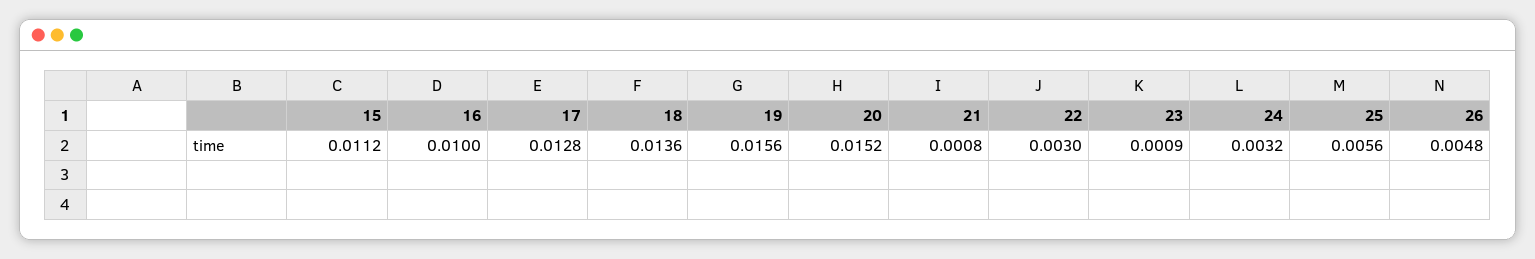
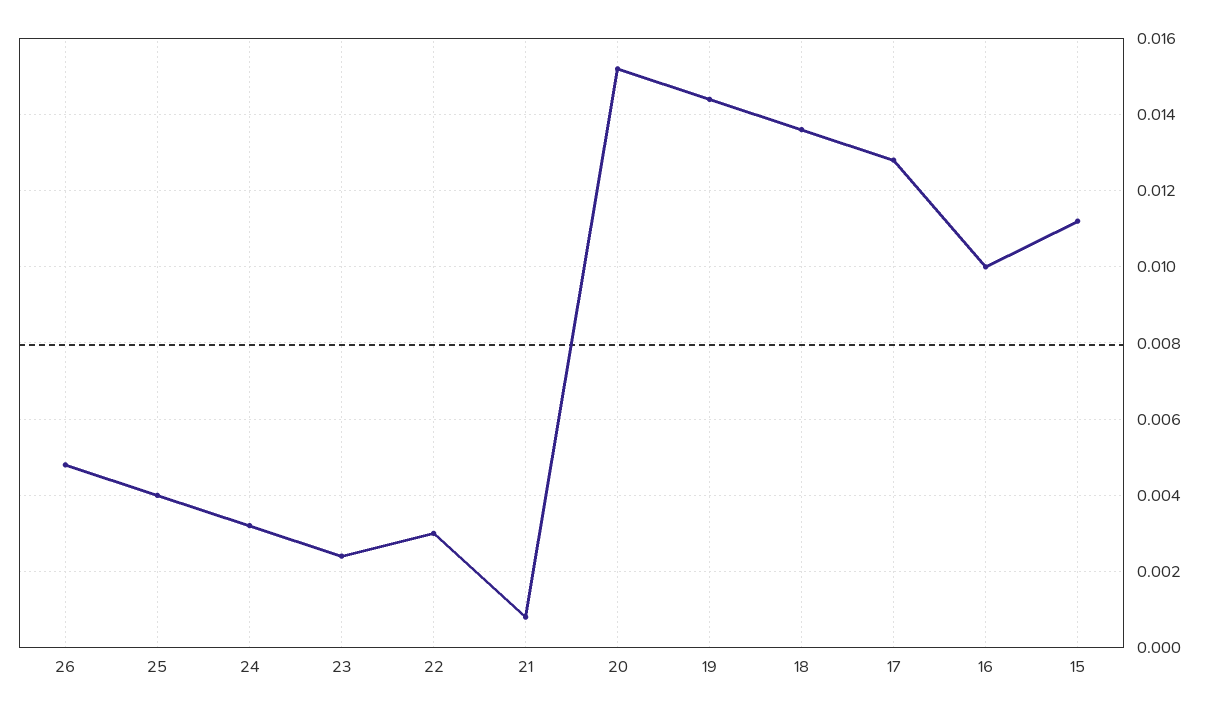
  {
    "15": 0.0112,
    "16": 0.01,
    "17": 0.0128,
    "18": 0.0136,
-   "19": 0.0156,
+   "19": 0.0145,
    "20": 0.0152,
    "21": 0.0008,
    "22": 0.003,
-   "23": 0.0009,
+   "23": 0.0025,
    "24": 0.0032,
-   "25": 0.0056,
+   "25": 0.004,
    "26": 0.0048
  }

